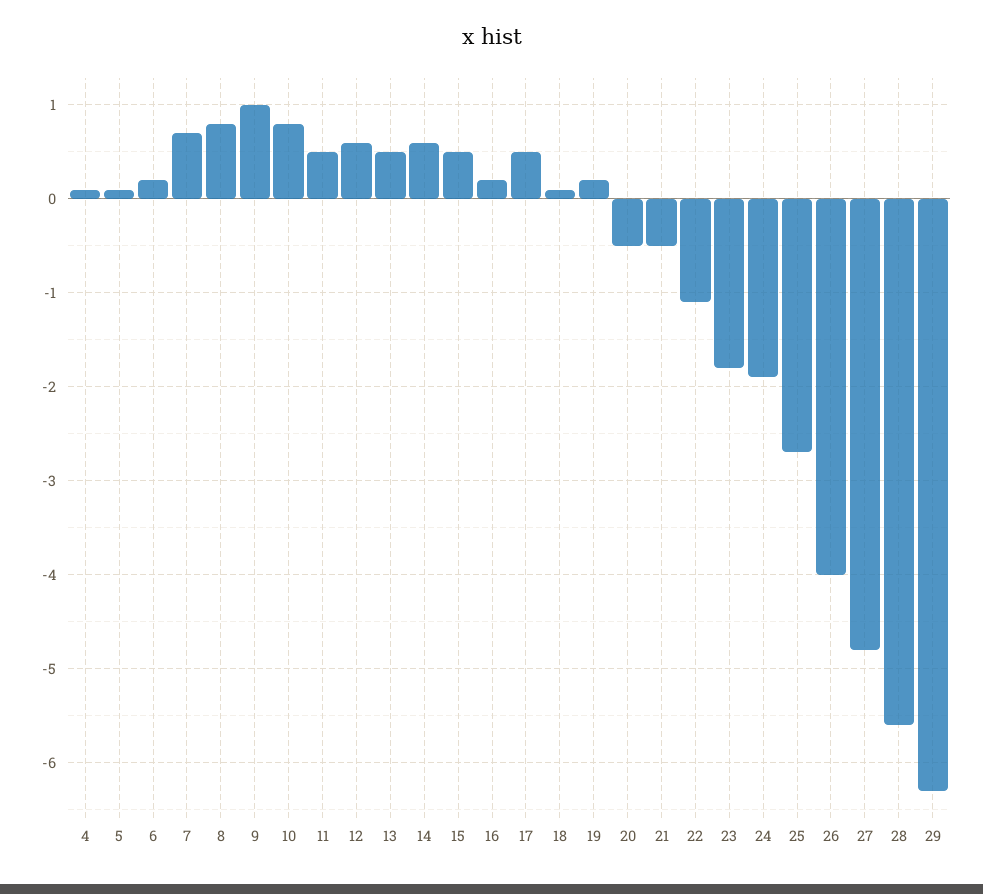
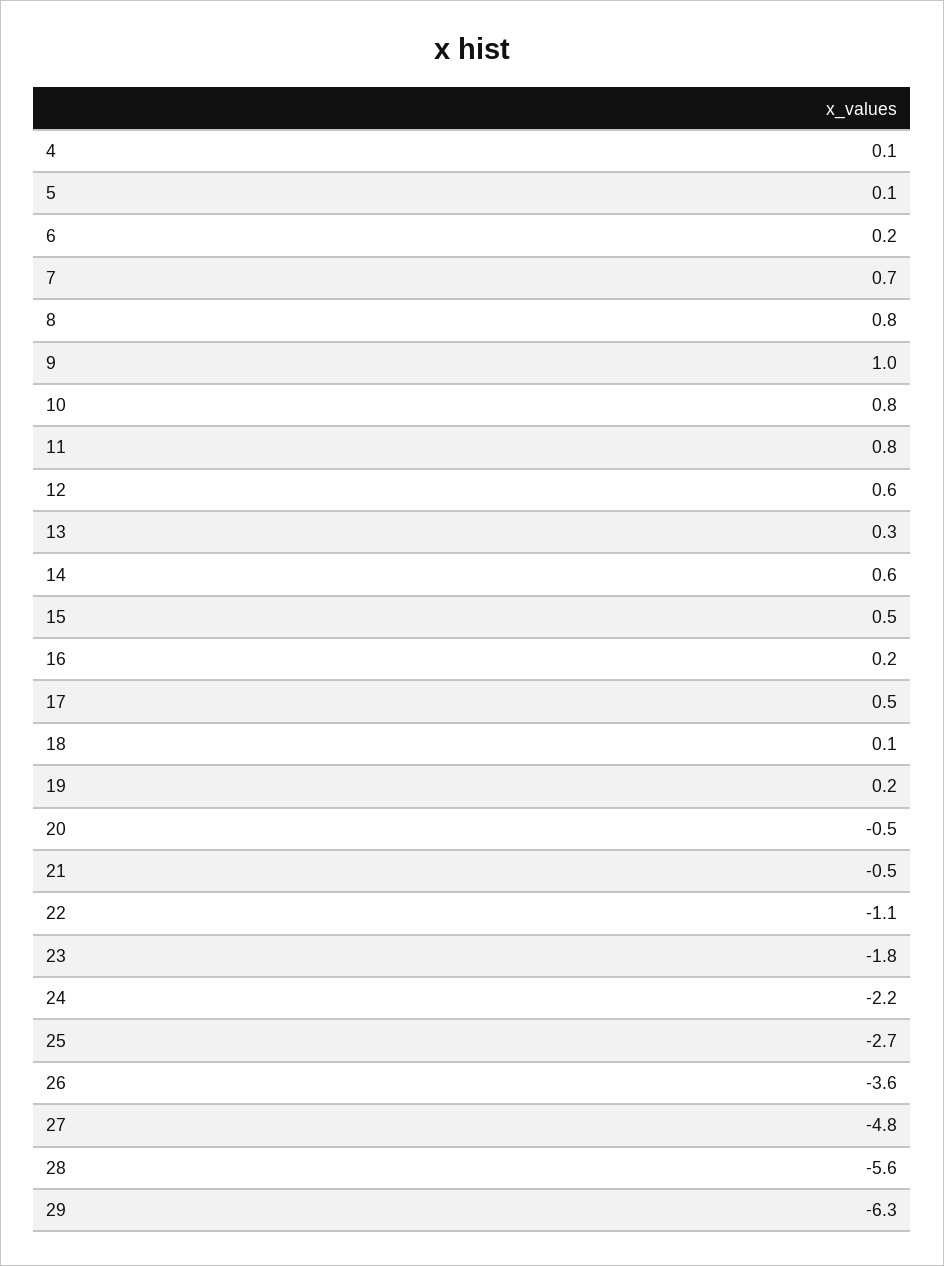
  {
    "4": 0.1,
    "5": 0.1,
    "6": 0.2,
    "7": 0.7,
    "8": 0.8,
    "9": 1,
    "10": 0.8,
-   "11": 0.5,
+   "11": 0.8,
    "12": 0.6,
-   "13": 0.5,
+   "13": 0.3,
    "14": 0.6,
    "15": 0.5,
    "16": 0.2,
    "17": 0.5,
    "18": 0.1,
    "19": 0.2,
    "20": -0.5,
    "21": -0.5,
    "22": -1.1,
    "23": -1.8,
-   "24": -1.9,
+   "24": -2.2,
    "25": -2.7,
-   "26": -4,
+   "26": -3.6,
    "27": -4.8,
    "28": -5.6,
    "29": -6.3
  }

